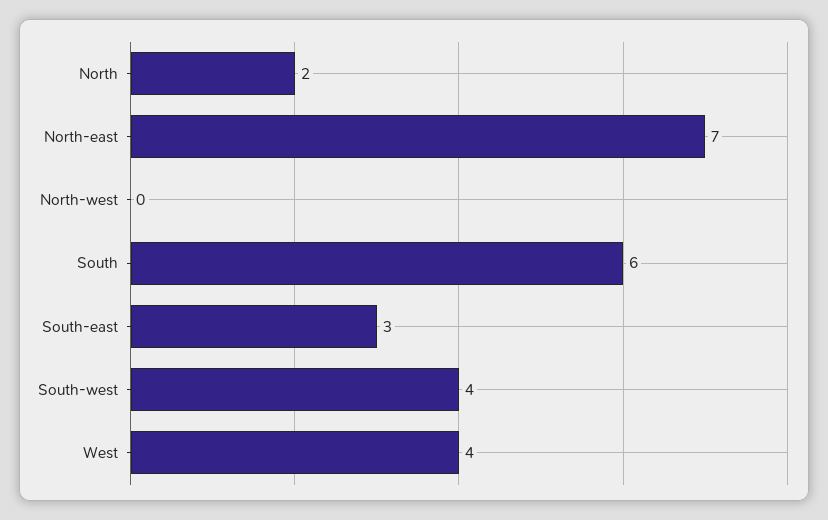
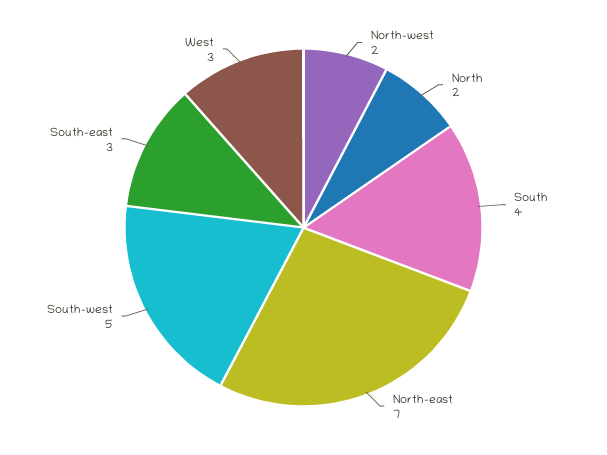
  {
    "North": 2,
    "North-east": 7,
-   "North-west": 0,
+   "North-west": 2,
-   "South": 6,
+   "South": 4,
    "South-east": 3,
-   "South-west": 4,
+   "South-west": 5,
-   "West": 4
+   "West": 3
  }

